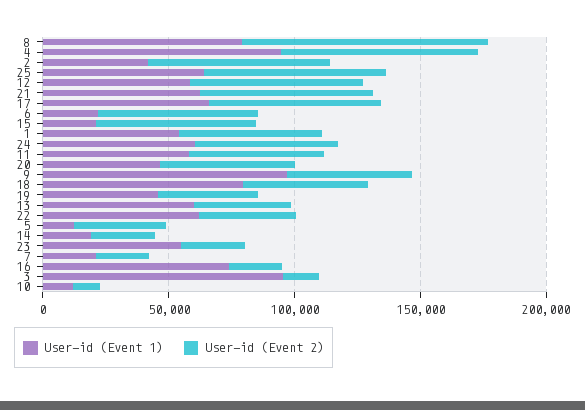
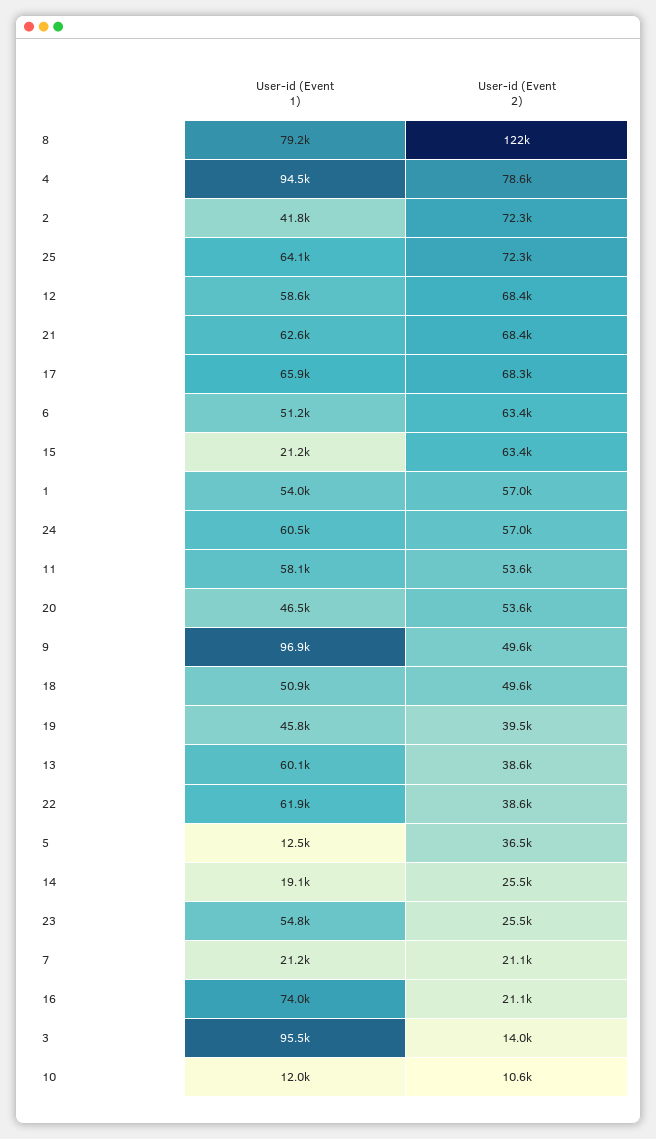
  {
    "User-id (Event 1)": {
      "8": 79200,
      "4": 94500,
      "2": 41800,
      "25": 64100,
      "12": 58600,
      "21": 62600,
      "17": 65900,
-     "6": 20000,
+     "6": 51200,
      "15": 21200,
      "1": 54000,
      "24": 60500,
      "11": 58100,
      "20": 46500,
      "9": 96900,
-     "18": 80000,
+     "18": 50900,
      "19": 45800,
      "13": 60100,
      "22": 61900,
      "5": 12500,
      "14": 19100,
      "23": 54800,
      "7": 21200,
      "16": 74000,
      "3": 95500,
      "10": 12000
    },
    "User-id (Event 2)": {
-     "8": 100000,
+     "8": 122000,
      "4": 78600,
      "2": 72300,
      "25": 72300,
      "12": 68400,
      "21": 68400,
      "17": 68300,
      "6": 63400,
      "15": 63400,
      "1": 57000,
      "24": 57000,
      "11": 53600,
      "20": 53600,
      "9": 49600,
      "18": 49600,
      "19": 39500,
      "13": 38600,
      "22": 38600,
      "5": 36500,
      "14": 25500,
      "23": 25500,
      "7": 21100,
      "16": 21100,
      "3": 14000,
      "10": 10600
    }
  }

